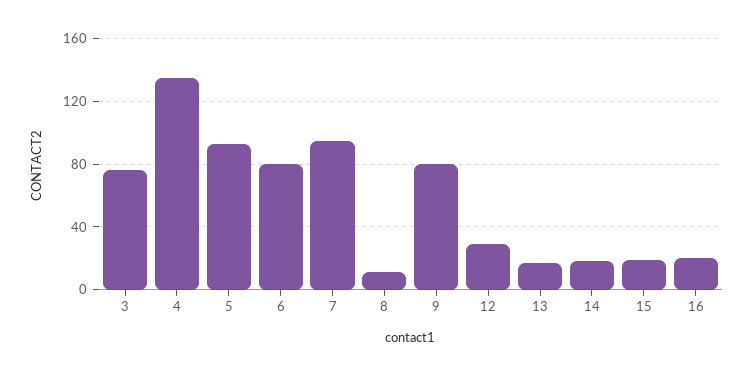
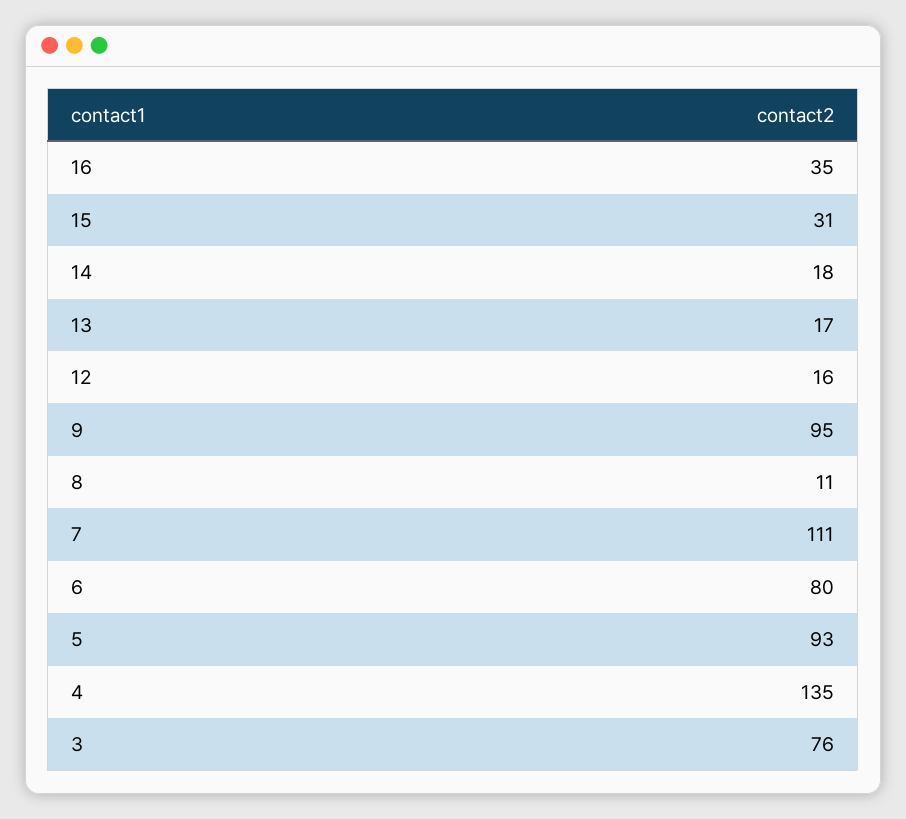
  {
    "3": 76,
    "4": 135,
    "5": 93,
    "6": 80,
-   "7": 95,
+   "7": 111,
    "8": 11,
-   "9": 80,
+   "9": 95,
-   "12": 30,
+   "12": 16,
    "13": 17,
    "14": 18,
-   "15": 20,
+   "15": 31,
-   "16": 20
+   "16": 35
  }

